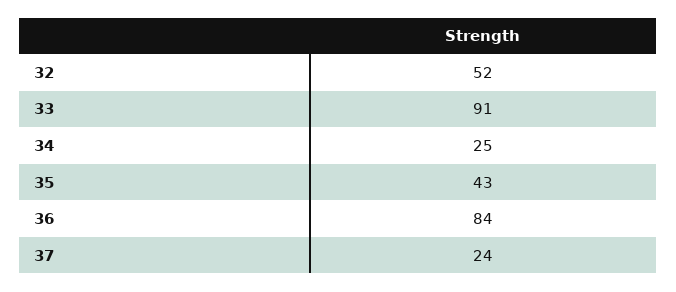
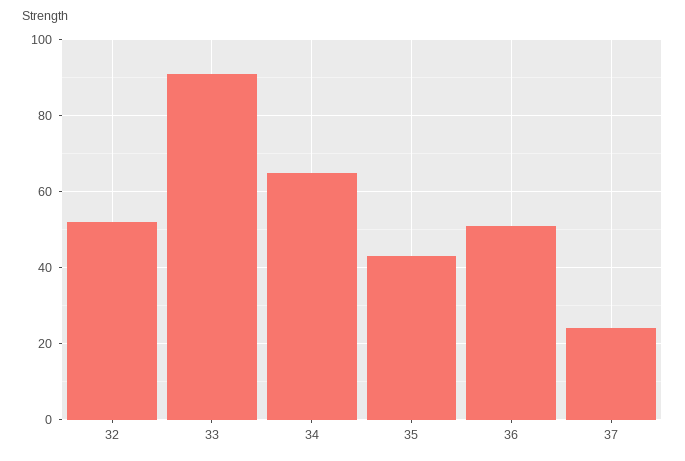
  {
    "32": 52,
    "33": 91,
-   "34": 25,
+   "34": 65,
    "35": 43,
-   "36": 84,
+   "36": 50,
    "37": 24
  }

